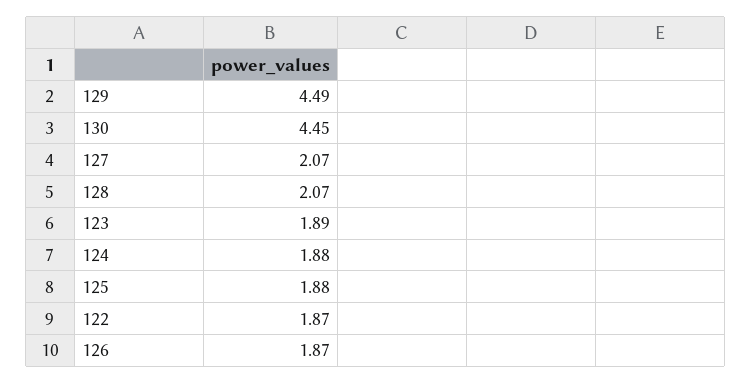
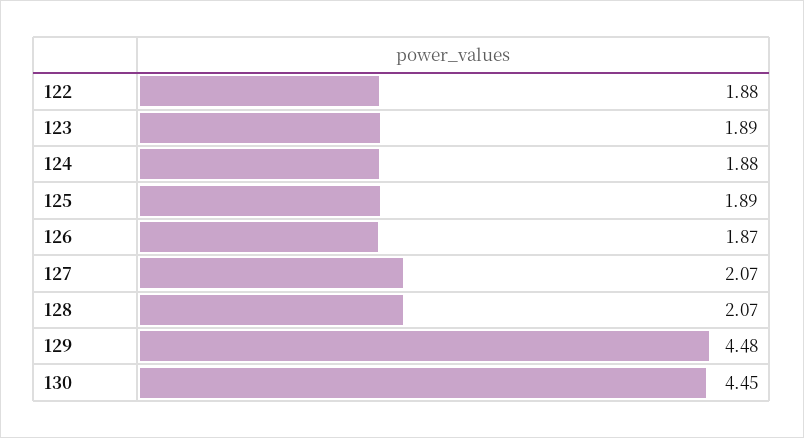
  {
-   "129": 4.49,
+   "129": 4.48,
    "130": 4.45,
    "127": 2.07,
    "128": 2.07,
    "123": 1.89,
    "124": 1.88,
-   "125": 1.88,
+   "125": 1.89,
-   "122": 1.87,
+   "122": 1.88,
    "126": 1.87
  }

